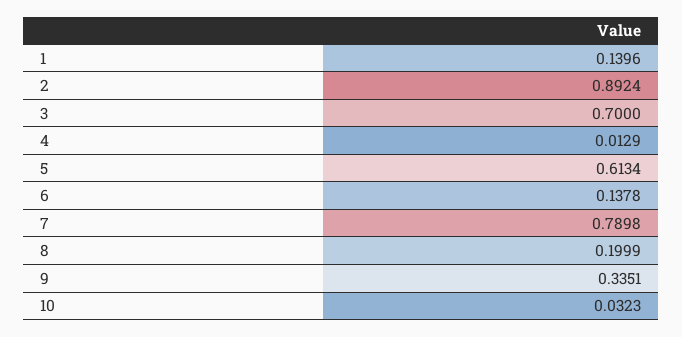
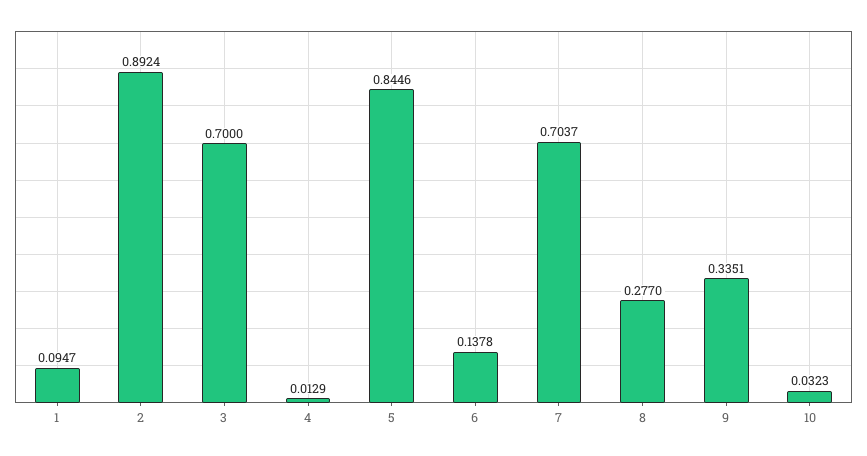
  {
-   "1": 0.1396,
+   "1": 0.0947,
    "2": 0.8924,
    "3": 0.7,
    "4": 0.0129,
-   "5": 0.6134,
+   "5": 0.8446,
    "6": 0.1378,
-   "7": 0.7898,
+   "7": 0.7037,
-   "8": 0.1999,
+   "8": 0.277,
    "9": 0.3351,
    "10": 0.0323
  }

